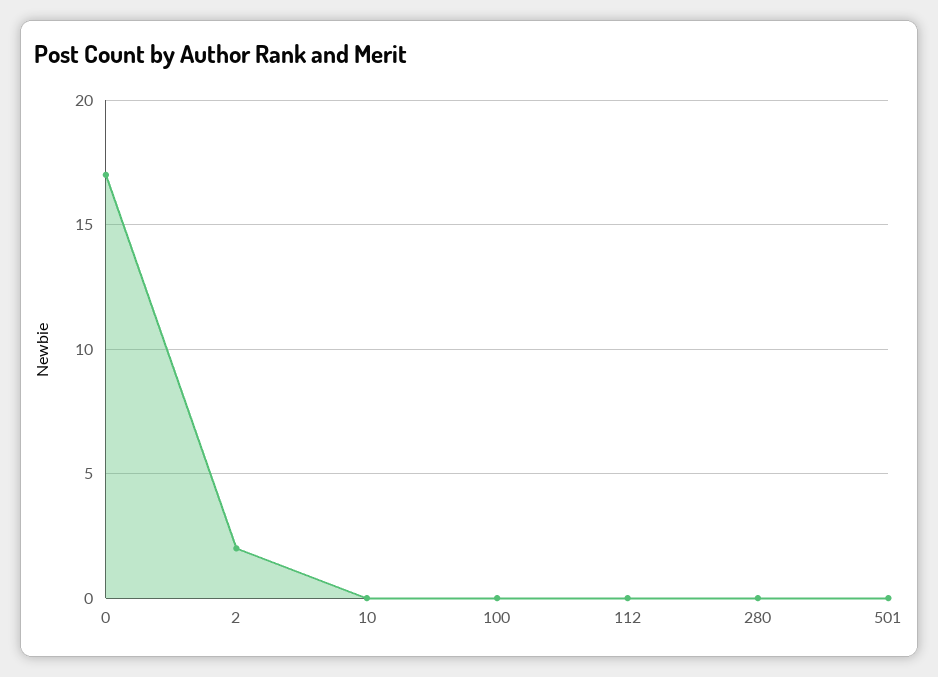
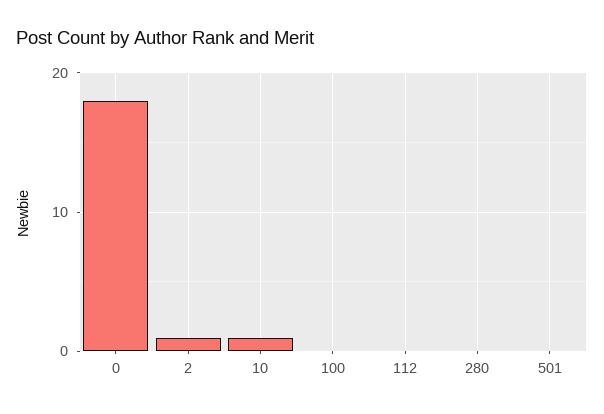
  {
-   "0": 17,
+   "0": 18,
-   "2": 2,
+   "2": 1,
-   "10": 0,
+   "10": 1,
    "100": 0,
    "112": 0,
    "280": 0,
    "501": 0
  }

